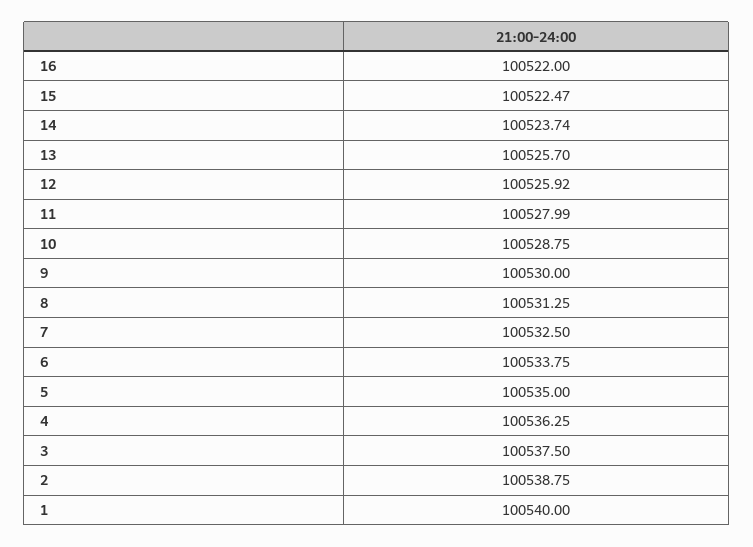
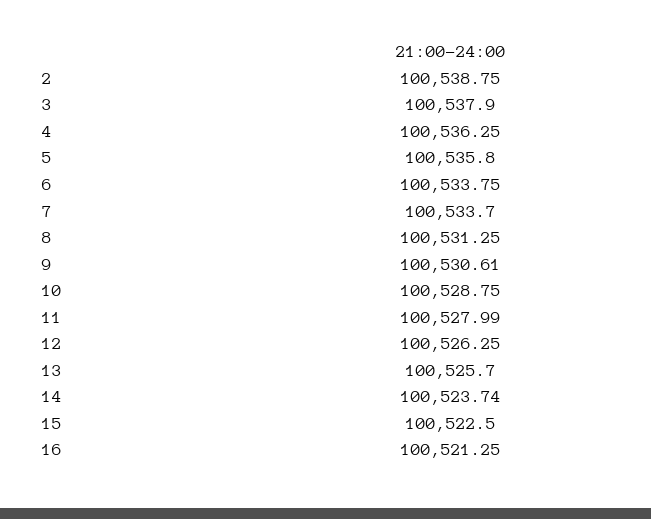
  {
-   "16": 100522,
+   "16": 100521.25,
-   "15": 100522.47,
+   "15": 100522.5,
    "14": 100523.74,
    "13": 100525.7,
-   "12": 100525.92,
+   "12": 100526.25,
    "11": 100527.99,
    "10": 100528.75,
-   "9": 100530,
+   "9": 100530.61,
    "8": 100531.25,
-   "7": 100532.5,
+   "7": 100533.7,
    "6": 100533.75,
-   "5": 100535,
+   "5": 100535.8,
    "4": 100536.25,
-   "3": 100537.5,
+   "3": 100537.9,
-   "2": 100538.75,
+   "2": 100538.75
-   "1": 100540
  }

